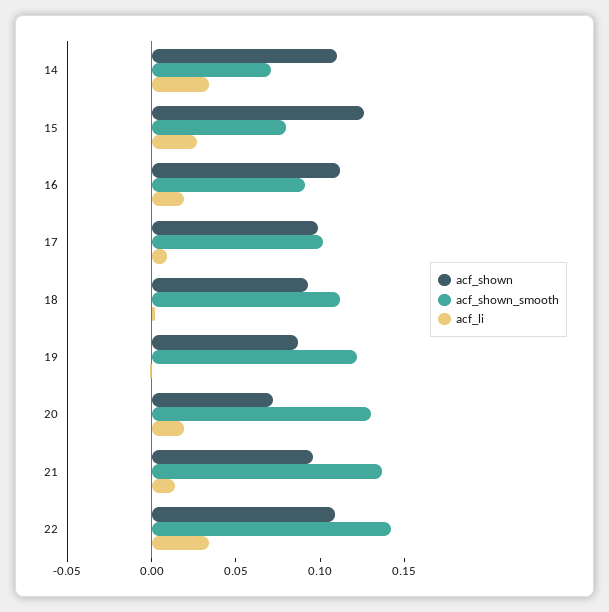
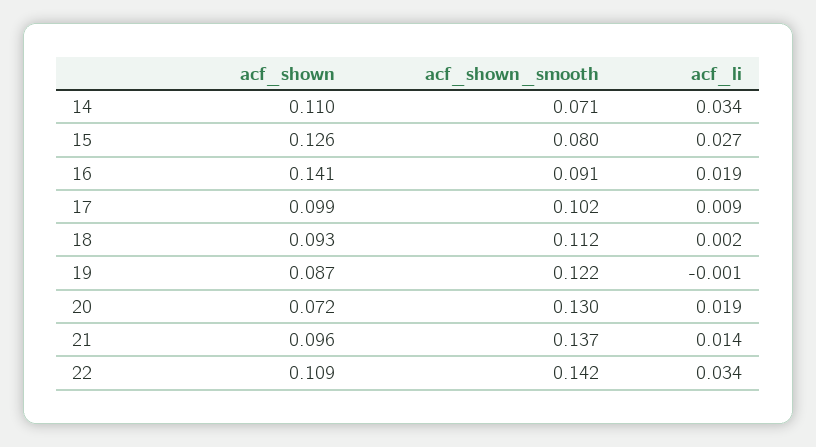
  {
    "acf_shown": {
      "14": 0.11,
      "15": 0.126,
-     "16": 0.11,
+     "16": 0.141,
      "17": 0.099,
      "18": 0.093,
      "19": 0.087,
      "20": 0.072,
      "21": 0.096,
      "22": 0.109
    },
    "acf_shown_smooth": {
      "14": 0.071,
      "15": 0.08,
      "16": 0.091,
      "17": 0.102,
      "18": 0.112,
      "19": 0.122,
      "20": 0.13,
      "21": 0.137,
      "22": 0.142
    },
    "acf_li": {
      "14": 0.034,
      "15": 0.027,
      "16": 0.019,
      "17": 0.009,
      "18": 0.002,
      "19": -0.001,
      "20": 0.019,
      "21": 0.014,
      "22": 0.034
    }
  }

